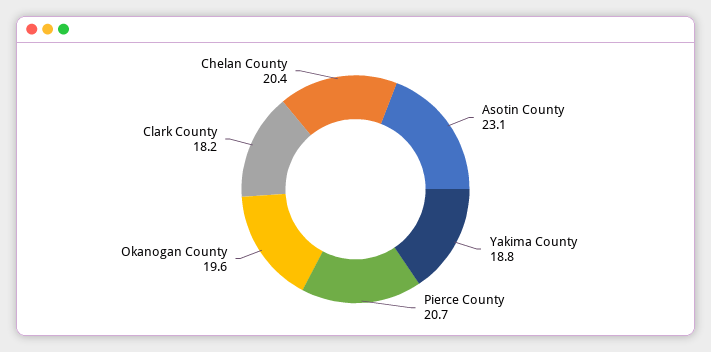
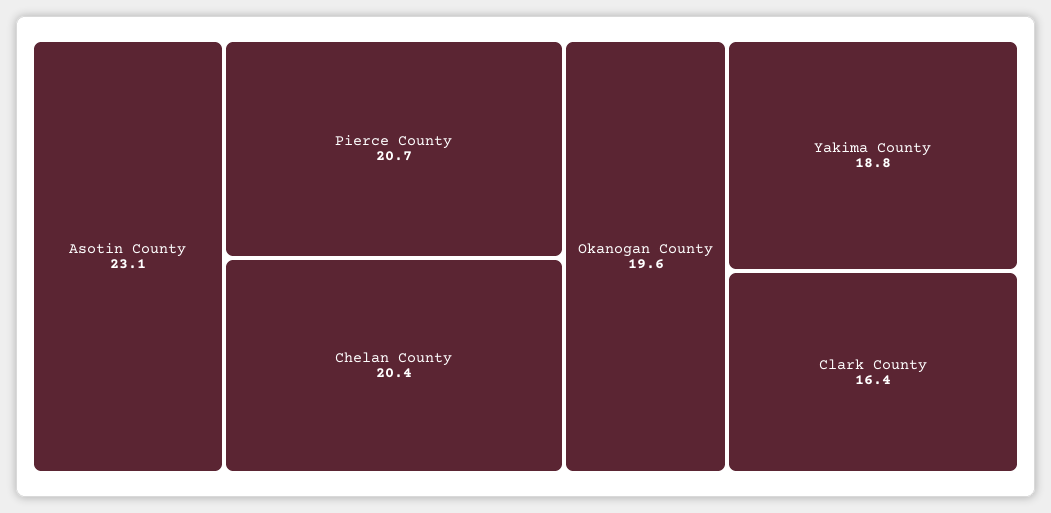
  {
    "Asotin County": 23.1,
    "Yakima County": 18.8,
    "Pierce County": 20.7,
    "Okanogan County": 19.6,
-   "Clark County": 18.2,
+   "Clark County": 16.4,
    "Chelan County": 20.4
  }

